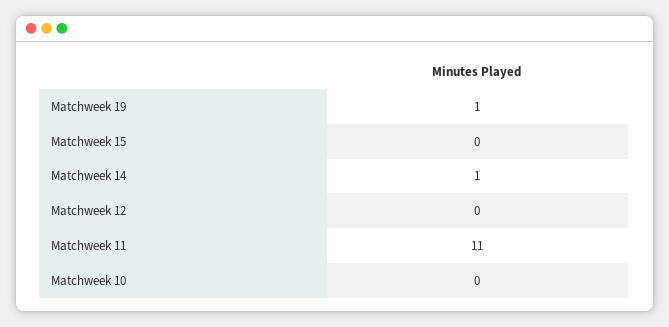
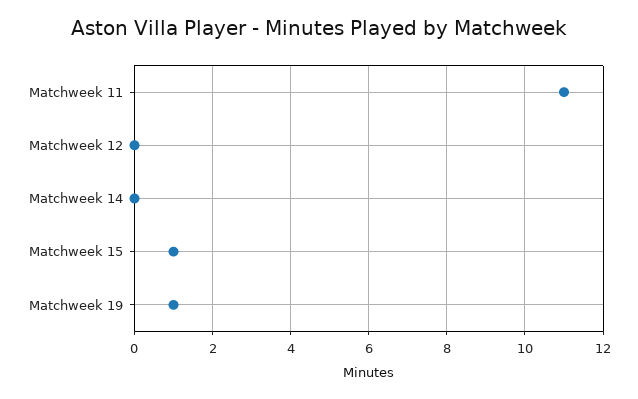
  {
    "Matchweek 19": 1,
-   "Matchweek 15": 0,
+   "Matchweek 15": 1,
-   "Matchweek 14": 1,
+   "Matchweek 14": 0,
    "Matchweek 12": 0,
-   "Matchweek 11": 11,
+   "Matchweek 11": 11
-   "Matchweek 10": 0
  }

